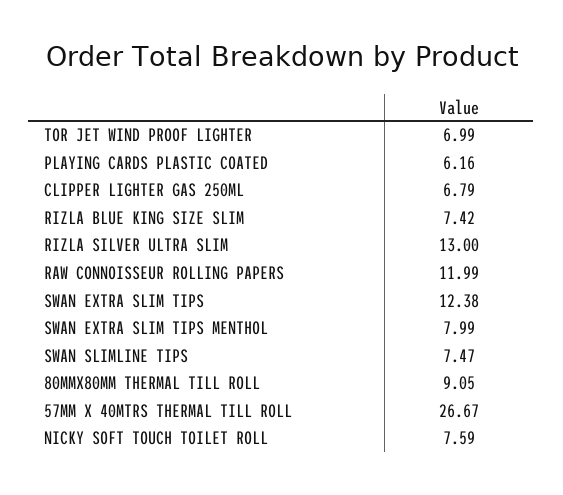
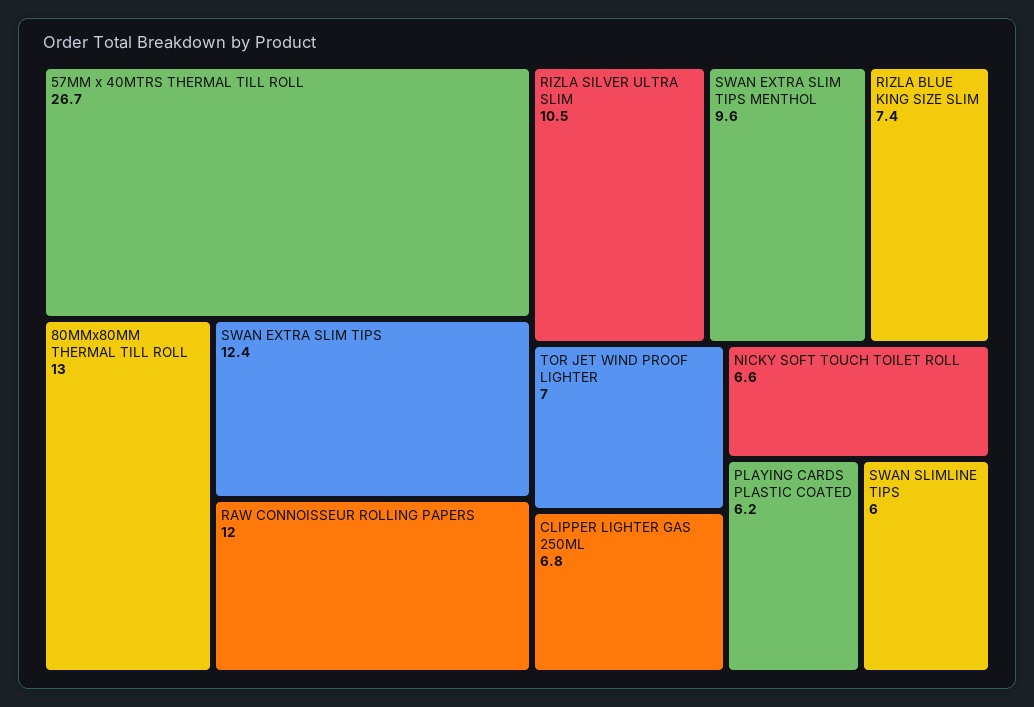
  {
    "TOR JET WIND PROOF LIGHTER": 6.99,
    "PLAYING CARDS PLASTIC COATED": 6.16,
    "CLIPPER LIGHTER GAS 250ML": 6.79,
    "RIZLA BLUE KING SIZE SLIM": 7.42,
-   "RIZLA SILVER ULTRA SLIM": 13,
+   "RIZLA SILVER ULTRA SLIM": 10.5,
    "RAW CONNOISSEUR ROLLING PAPERS": 11.99,
    "SWAN EXTRA SLIM TIPS": 12.38,
-   "SWAN EXTRA SLIM TIPS MENTHOL": 7.99,
+   "SWAN EXTRA SLIM TIPS MENTHOL": 9.6,
-   "SWAN SLIMLINE TIPS": 7.47,
+   "SWAN SLIMLINE TIPS": 6,
-   "80MMX80MM THERMAL TILL ROLL": 9.05,
+   "80MMX80MM THERMAL TILL ROLL": 13,
    "57MM X 40MTRS THERMAL TILL ROLL": 26.67,
-   "NICKY SOFT TOUCH TOILET ROLL": 7.59
+   "NICKY SOFT TOUCH TOILET ROLL": 6.6
  }

